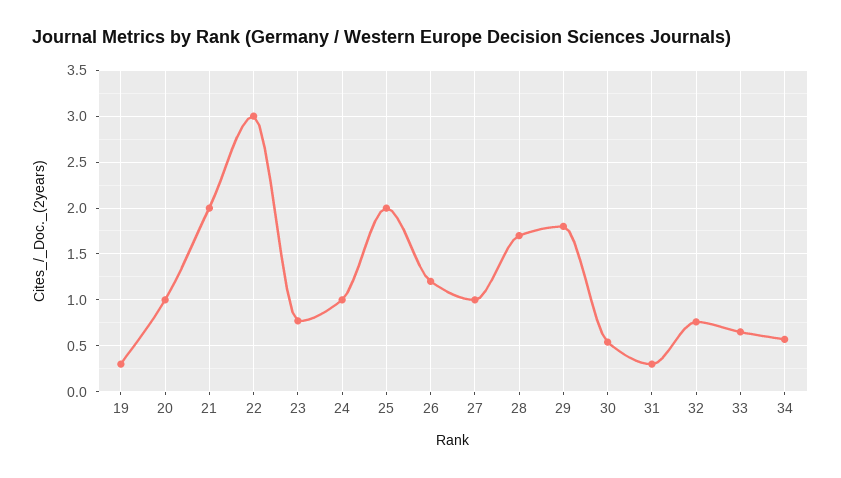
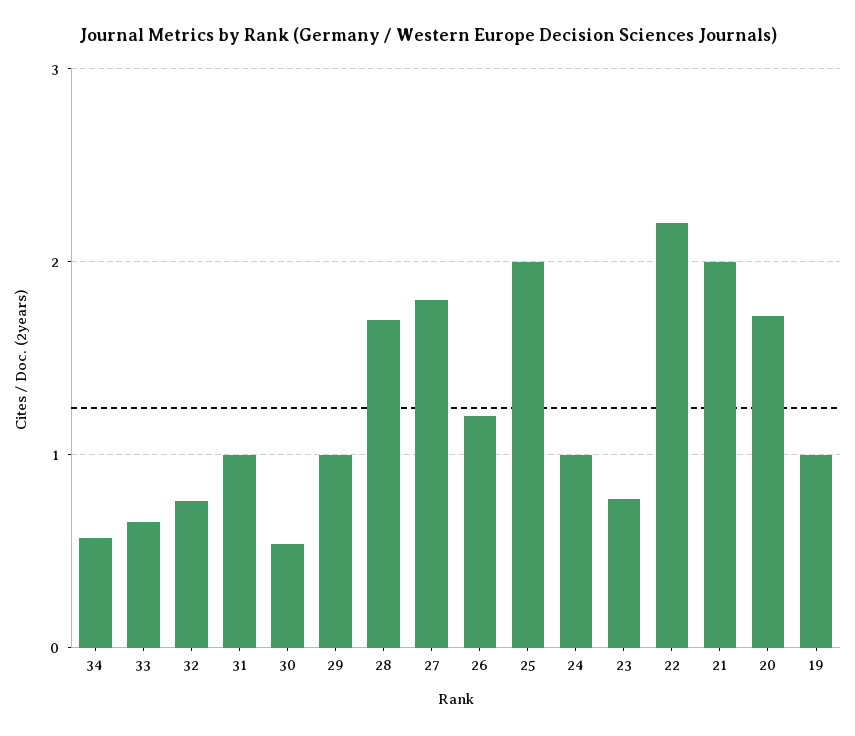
  {
-   "19": 0.3,
+   "19": 1,
-   "20": 1,
+   "20": 1.7,
    "21": 2,
-   "22": 3,
+   "22": 2.2,
    "23": 0.8,
    "24": 1,
    "25": 2,
    "26": 1.2,
-   "27": 1,
+   "27": 1.8,
    "28": 1.7,
-   "29": 1.8,
+   "29": 1,
    "30": 0.5,
-   "31": 0.3,
+   "31": 1,
    "32": 0.8,
    "33": 0.7,
    "34": 0.6
  }

